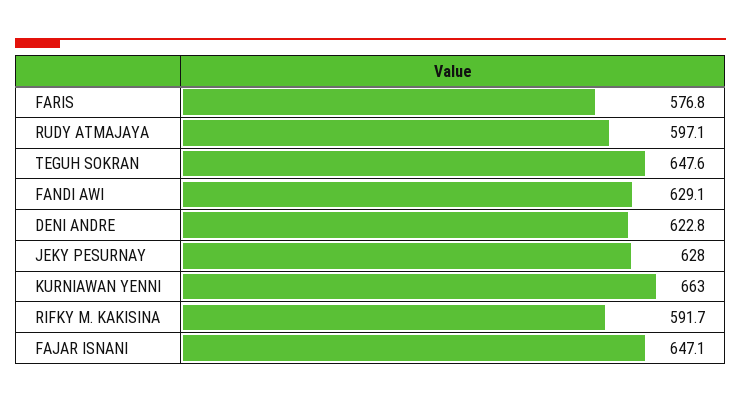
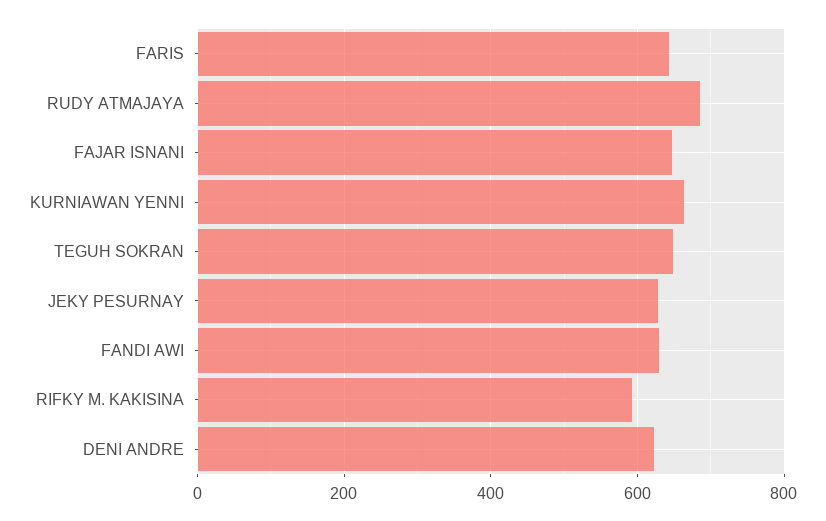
  {
-   "FARIS": 576.8,
+   "FARIS": 640,
-   "RUDY ATMAJAYA": 597.1,
+   "RUDY ATMAJAYA": 680,
    "TEGUH SOKRAN": 647.6,
    "FANDI AWI": 629.1,
    "DENI ANDRE": 622.8,
    "JEKY PESURNAY": 628,
    "KURNIAWAN YENNI": 663,
    "RIFKY M. KAKISINA": 591.7,
    "FAJAR ISNANI": 647.1
  }

